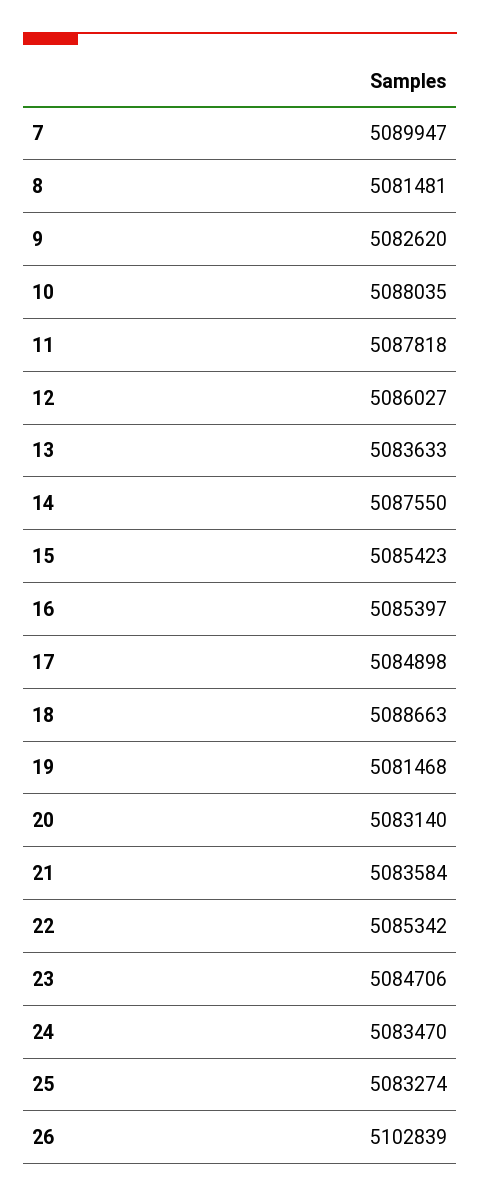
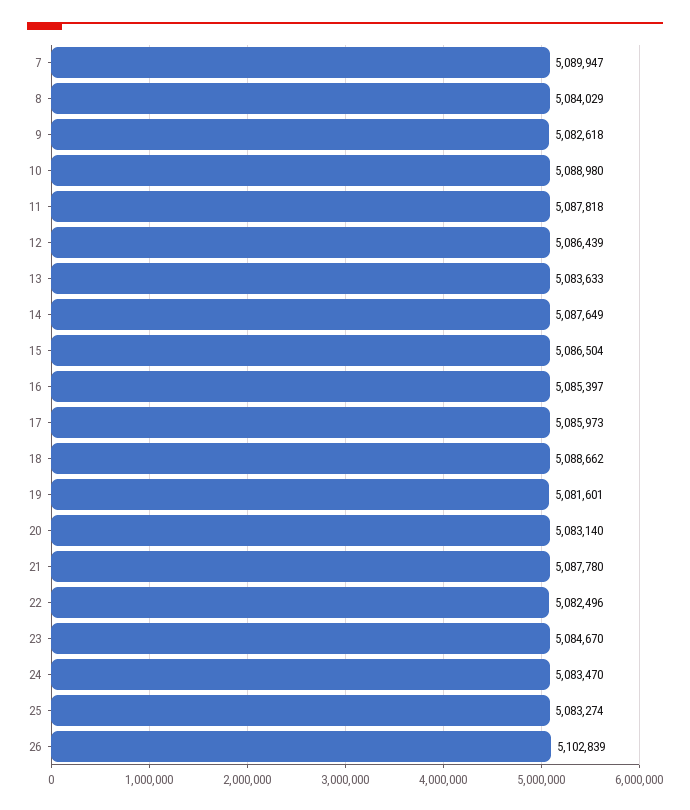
  {
    "7": 5089947,
-   "8": 5081481,
+   "8": 5084029,
-   "9": 5082620,
+   "9": 5082618,
-   "10": 5088035,
+   "10": 5088980,
    "11": 5087818,
-   "12": 5086027,
+   "12": 5086439,
    "13": 5083633,
-   "14": 5087550,
+   "14": 5087649,
-   "15": 5085423,
+   "15": 5086504,
    "16": 5085397,
-   "17": 5084898,
+   "17": 5085973,
-   "18": 5088663,
+   "18": 5088662,
-   "19": 5081468,
+   "19": 5081601,
    "20": 5083140,
-   "21": 5083584,
+   "21": 5087780,
-   "22": 5085342,
+   "22": 5082496,
-   "23": 5084706,
+   "23": 5084670,
    "24": 5083470,
    "25": 5083274,
    "26": 5102839
  }

